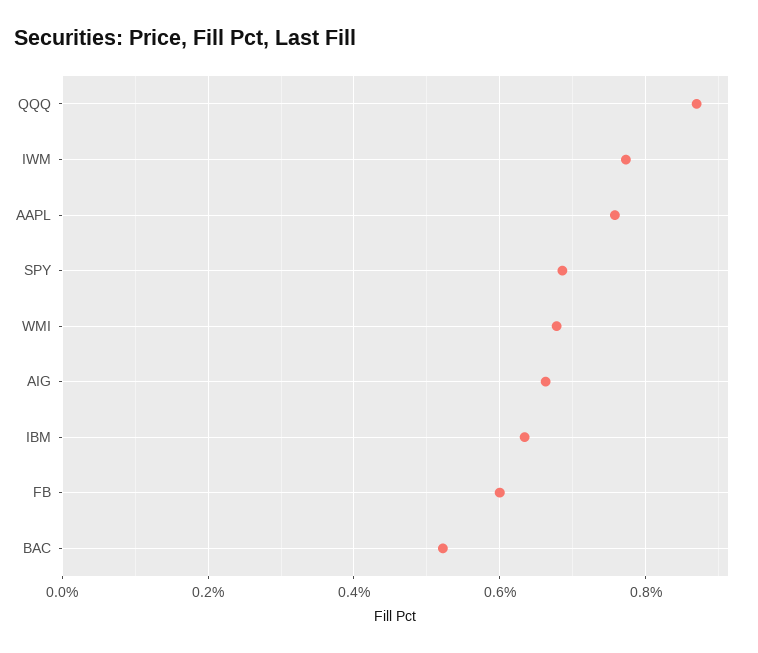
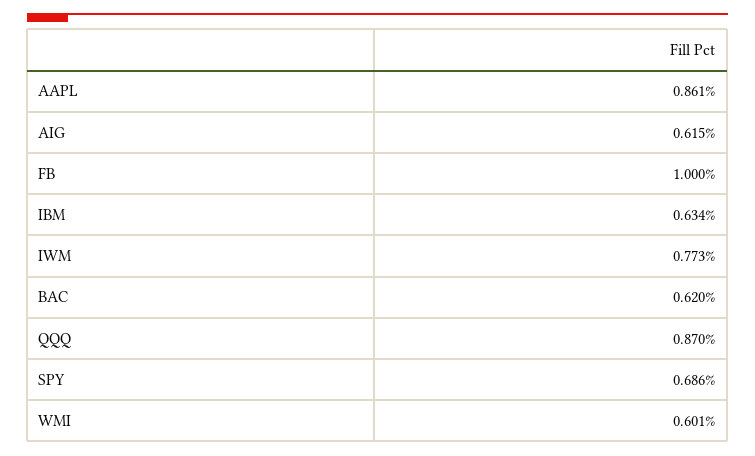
  {
    "QQQ": 0.87,
    "IWM": 0.773,
-   "AAPL": 0.76,
+   "AAPL": 0.861,
    "SPY": 0.686,
-   "WMI": 0.68,
+   "WMI": 0.601,
-   "AIG": 0.66,
+   "AIG": 0.615,
    "IBM": 0.634,
-   "FB": 0.6,
+   "FB": 1,
-   "BAC": 0.52
+   "BAC": 0.62
  }

